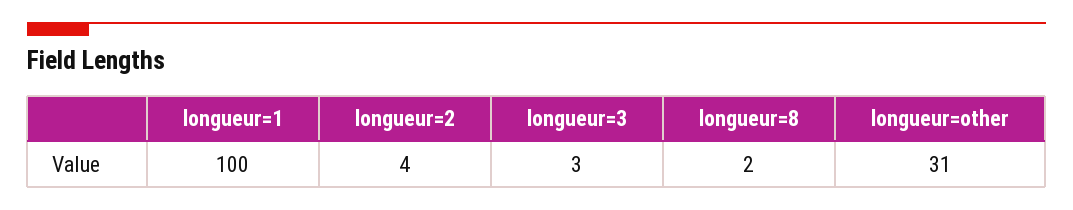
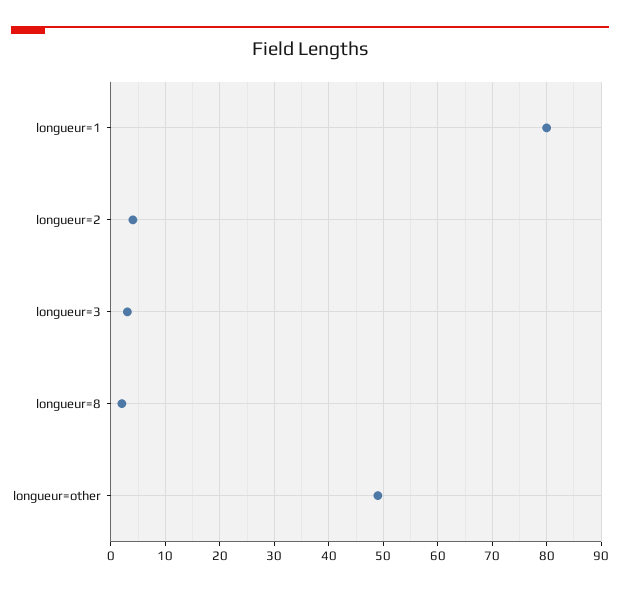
  {
-   "longueur=1": 100,
+   "longueur=1": 80,
    "longueur=2": 4,
    "longueur=3": 3,
    "longueur=8": 2,
-   "longueur=other": 31
+   "longueur=other": 50
  }

